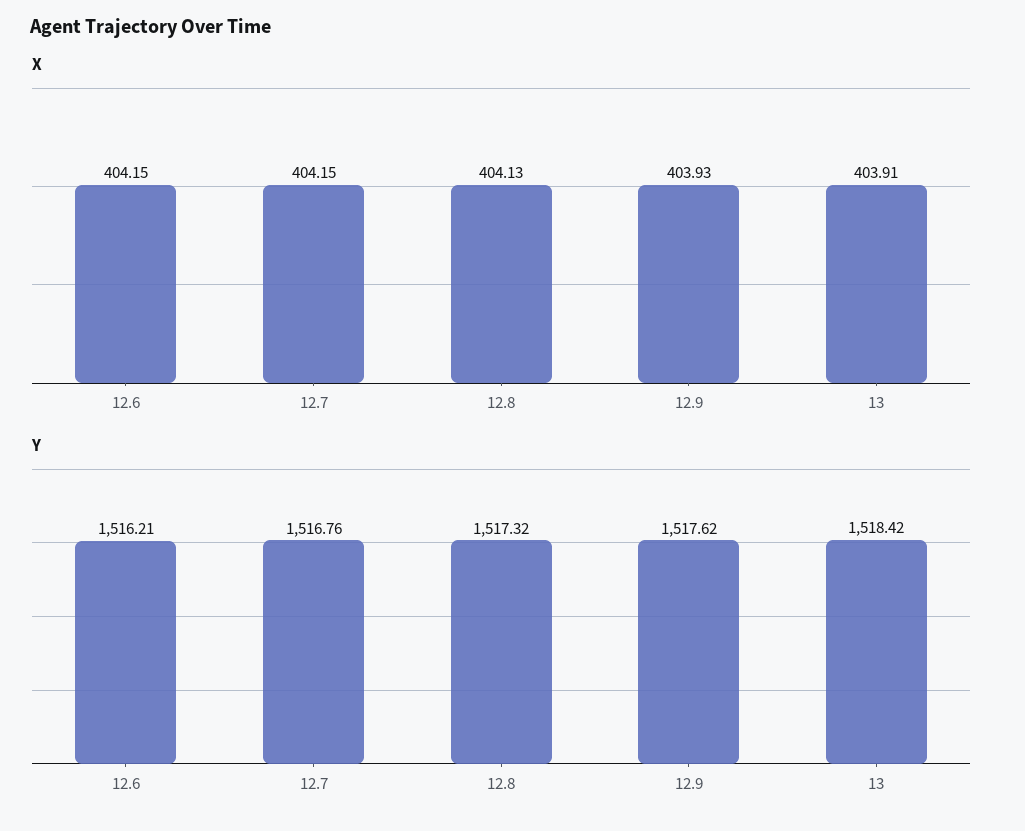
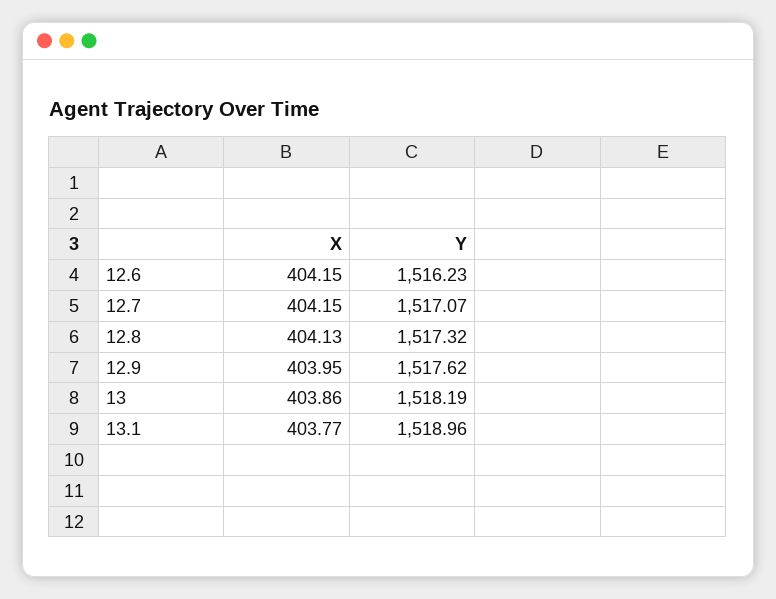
  {
    "X": {
      "12.6": 404.15,
      "12.7": 404.15,
      "12.8": 404.13,
-     "12.9": 403.93,
+     "12.9": 403.95,
-     "13": 403.91
+     "13": 403.86,
+     "13.1": 403.77
    },
    "Y": {
-     "12.6": 1516.21,
+     "12.6": 1516.23,
-     "12.7": 1516.76,
+     "12.7": 1517.07,
      "12.8": 1517.32,
      "12.9": 1517.62,
-     "13": 1518.42
+     "13": 1518.19,
+     "13.1": 1518.96
    }
  }

